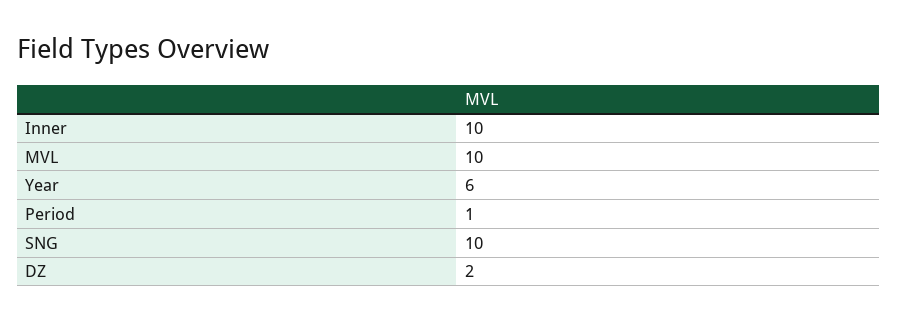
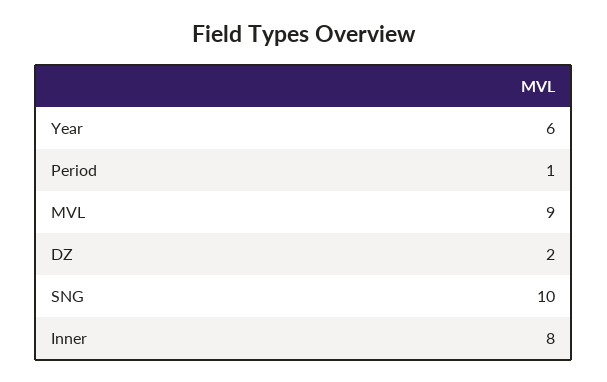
  {
-   "Inner": 10,
+   "Inner": 8,
-   "MVL": 10,
+   "MVL": 9,
    "Year": 6,
    "Period": 1,
    "SNG": 10,
    "DZ": 2
  }

